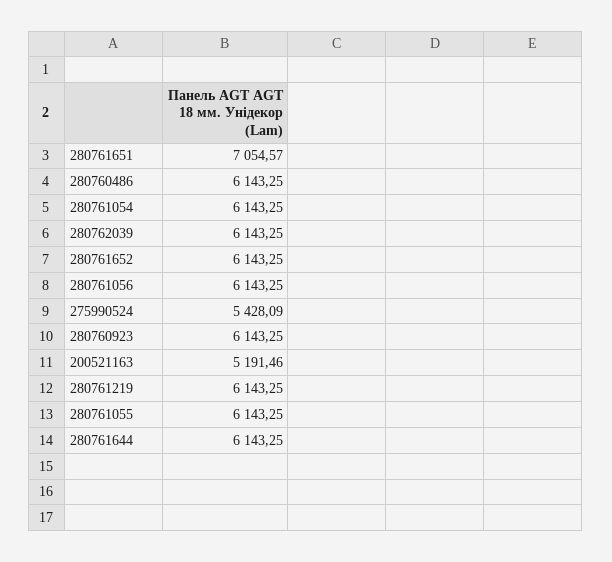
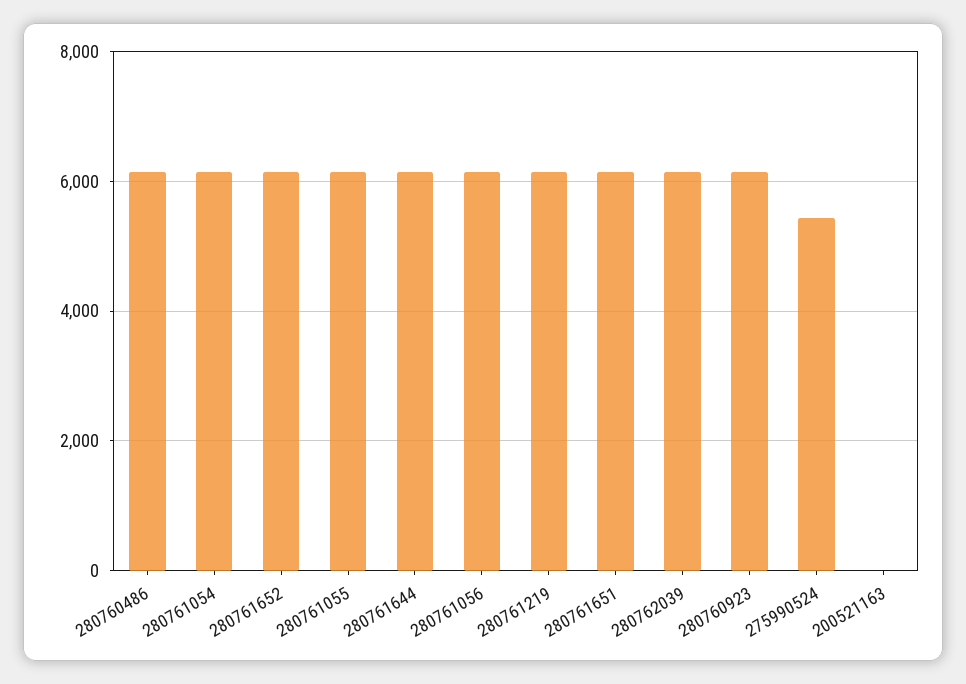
  {
-   "280761651": 7054.57,
+   "280761651": 6200,
    "280760486": 6143.25,
    "280761054": 6143.25,
    "280762039": 6143.25,
    "280761652": 6143.25,
    "280761056": 6143.25,
    "275990524": 5428.09,
    "280760923": 6143.25,
-   "200521163": 5191.46,
+   "200521163": 0,
    "280761219": 6143.25,
    "280761055": 6143.25,
    "280761644": 6143.25
  }

